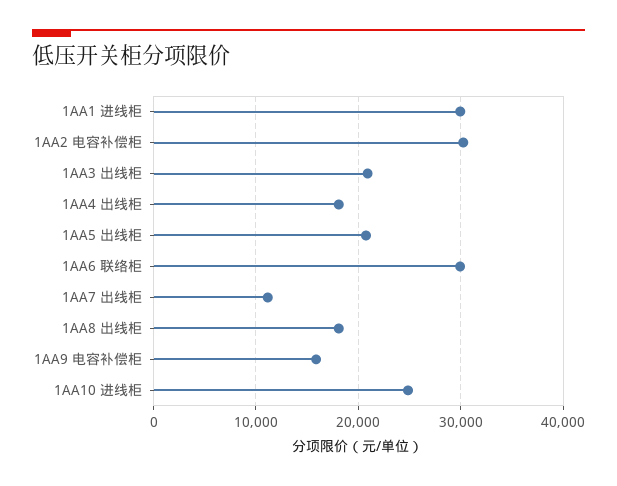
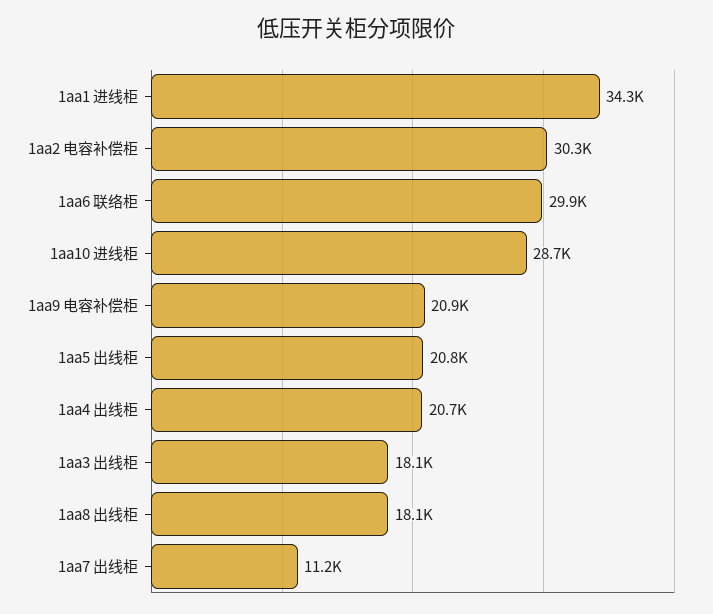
  {
-   "1AA1 进线柜": 30000,
+   "1AA1 进线柜": 34300,
    "1AA2 电容补偿柜": 30300,
-   "1AA3 出线柜": 21000,
+   "1AA3 出线柜": 18100,
-   "1AA4 出线柜": 18000,
+   "1AA4 出线柜": 20700,
    "1AA5 出线柜": 20800,
    "1AA6 联络柜": 29900,
    "1AA7 出线柜": 11200,
    "1AA8 出线柜": 18100,
-   "1AA9 电容补偿柜": 16000,
+   "1AA9 电容补偿柜": 20900,
-   "1AA10 进线柜": 25000
+   "1AA10 进线柜": 28700
  }

